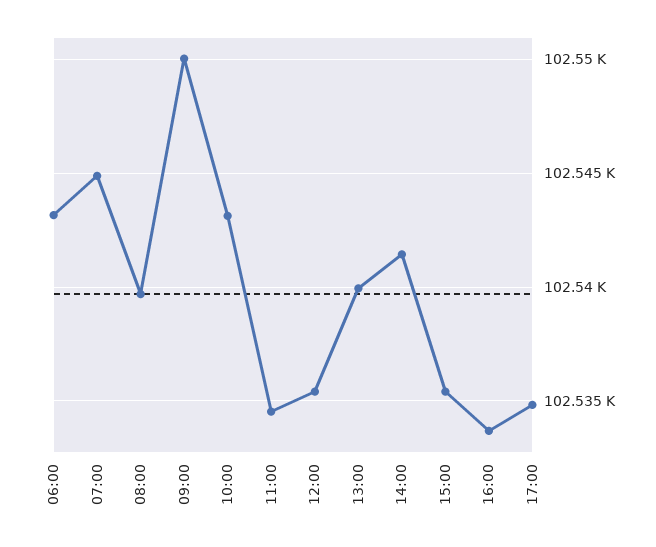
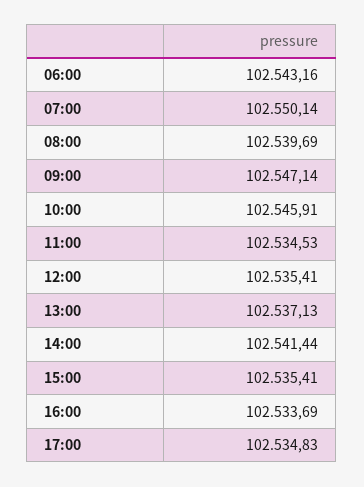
  {
    "06:00": 102543.16,
-   "07:00": 102545,
+   "07:00": 102550.14,
    "08:00": 102539.69,
-   "09:00": 102550,
+   "09:00": 102547.14,
-   "10:00": 102543,
+   "10:00": 102545.91,
    "11:00": 102534.53,
    "12:00": 102535.41,
-   "13:00": 102540,
+   "13:00": 102537.13,
    "14:00": 102541.44,
    "15:00": 102535.41,
    "16:00": 102533.69,
    "17:00": 102534.83
  }

